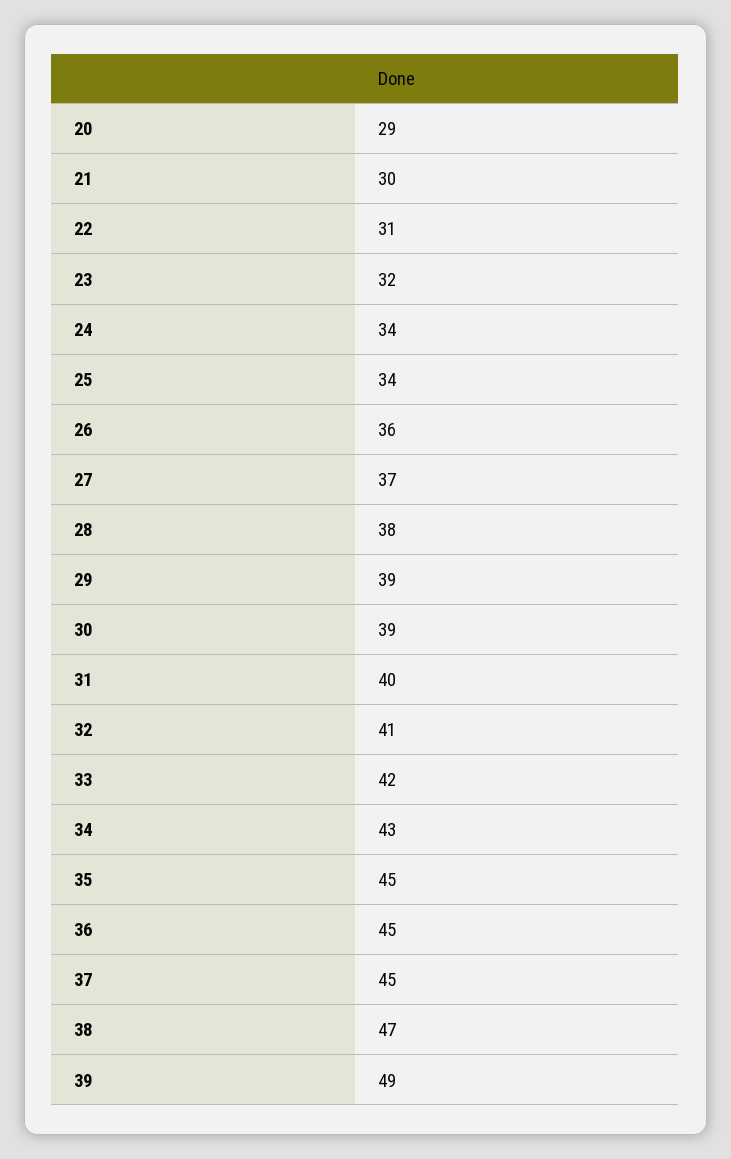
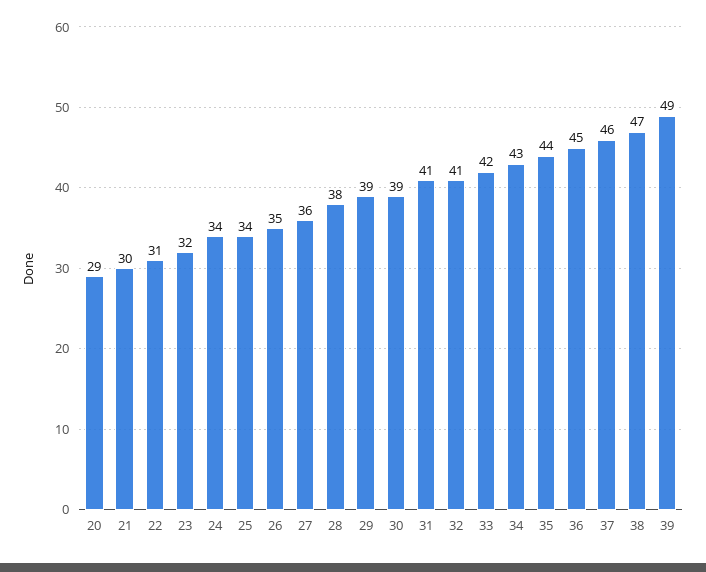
  {
    "20": 29,
    "21": 30,
    "22": 31,
    "23": 32,
    "24": 34,
    "25": 34,
-   "26": 36,
+   "26": 35,
-   "27": 37,
+   "27": 36,
    "28": 38,
    "29": 39,
    "30": 39,
-   "31": 40,
+   "31": 41,
    "32": 41,
    "33": 42,
    "34": 43,
-   "35": 45,
+   "35": 44,
    "36": 45,
-   "37": 45,
+   "37": 46,
    "38": 47,
    "39": 49
  }

